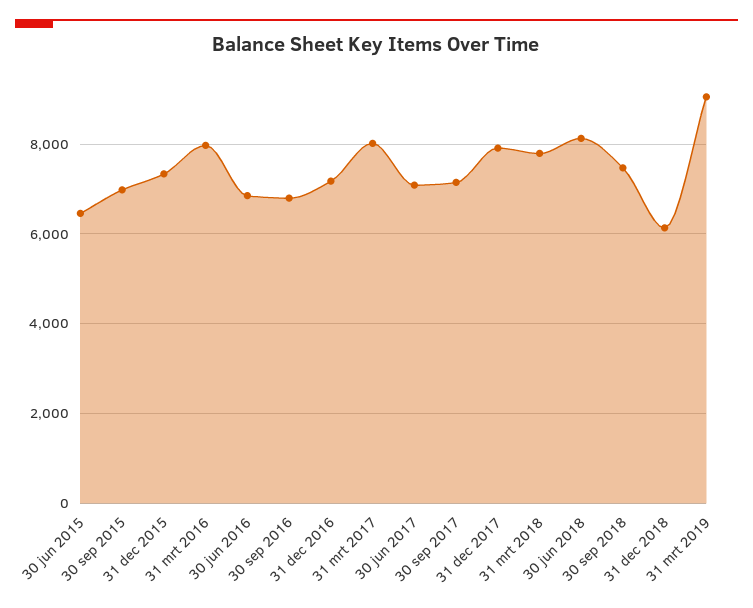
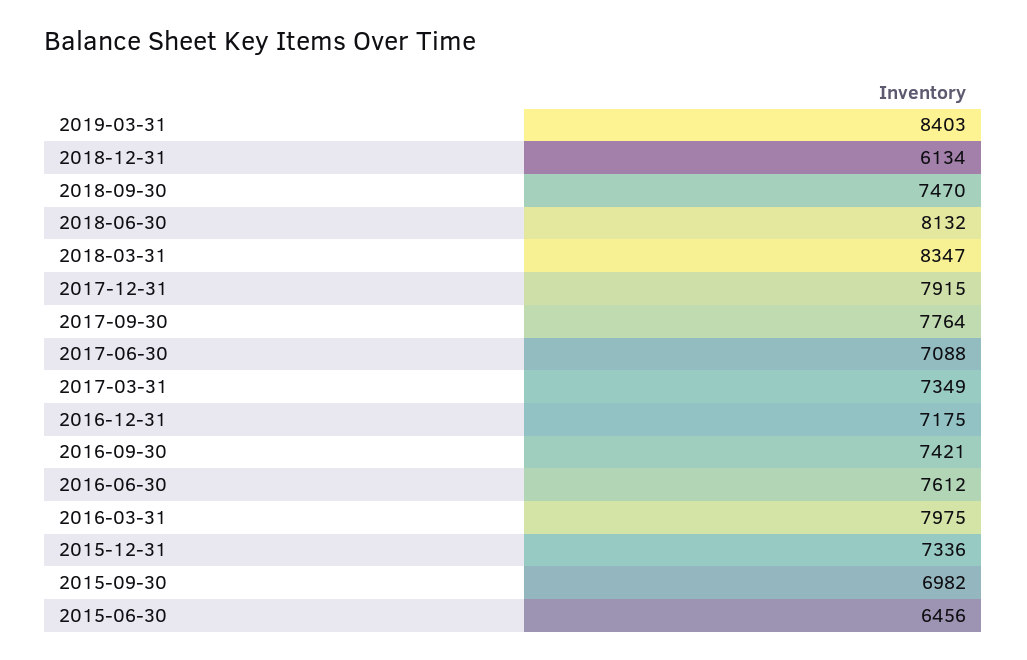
  {
    "30 jun 2015": 6456,
    "30 sep 2015": 6982,
    "31 dec 2015": 7336,
    "31 mrt 2016": 7975,
-   "30 jun 2016": 6800,
+   "30 jun 2016": 7612,
-   "30 sep 2016": 6800,
+   "30 sep 2016": 7421,
    "31 dec 2016": 7175,
-   "31 mrt 2017": 8000,
+   "31 mrt 2017": 7349,
    "30 jun 2017": 7088,
-   "30 sep 2017": 7200,
+   "30 sep 2017": 7764,
    "31 dec 2017": 7915,
-   "31 mrt 2018": 7800,
+   "31 mrt 2018": 8347,
    "30 jun 2018": 8132,
    "30 sep 2018": 7470,
    "31 dec 2018": 6134,
-   "31 mrt 2019": 9000
+   "31 mrt 2019": 8403
  }

